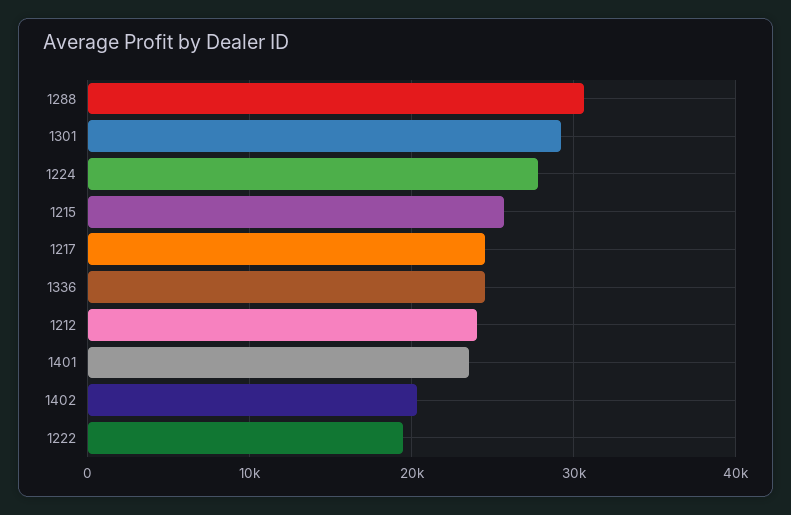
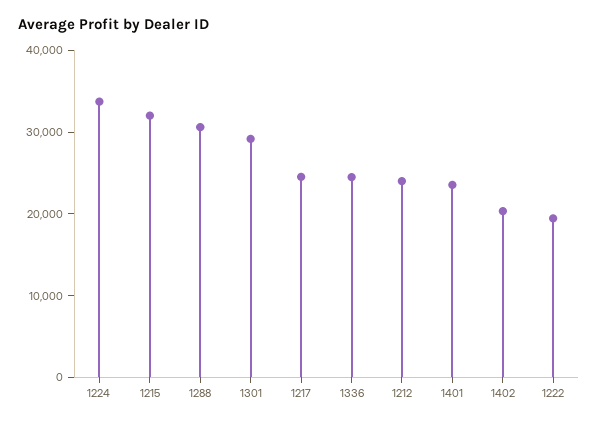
  {
    "1288": 31000,
    "1301": 29000,
-   "1224": 28000,
+   "1224": 34000,
-   "1215": 26000,
+   "1215": 32000,
    "1217": 25000,
    "1336": 25000,
    "1212": 24000,
    "1401": 24000,
    "1402": 20000,
    "1222": 19000
  }

